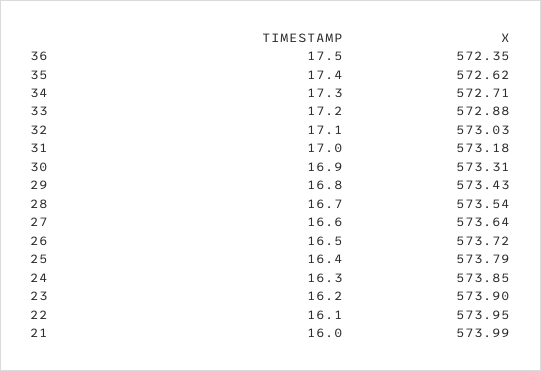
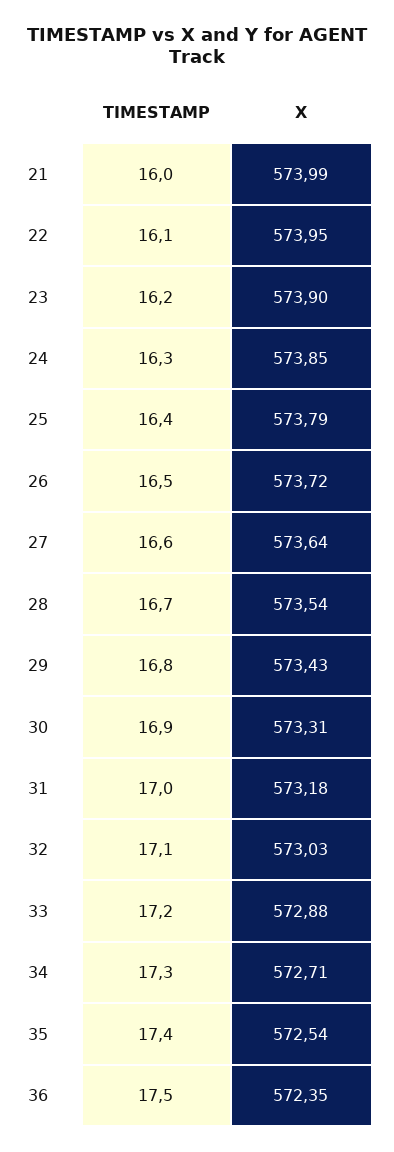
  {
    "TIMESTAMP": {
      "36": 17.5,
      "35": 17.4,
      "34": 17.3,
      "33": 17.2,
      "32": 17.1,
      "31": 17,
      "30": 16.9,
      "29": 16.8,
      "28": 16.7,
      "27": 16.6,
      "26": 16.5,
      "25": 16.4,
      "24": 16.3,
      "23": 16.2,
      "22": 16.1,
      "21": 16
    },
    "X": {
      "36": 572.35,
-     "35": 572.62,
+     "35": 572.54,
      "34": 572.71,
      "33": 572.88,
      "32": 573.03,
      "31": 573.18,
      "30": 573.31,
      "29": 573.43,
      "28": 573.54,
      "27": 573.64,
      "26": 573.72,
      "25": 573.79,
      "24": 573.85,
      "23": 573.9,
      "22": 573.95,
      "21": 573.99
    }
  }

